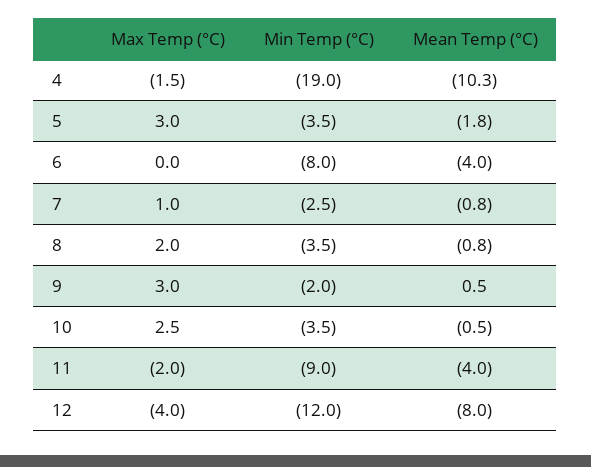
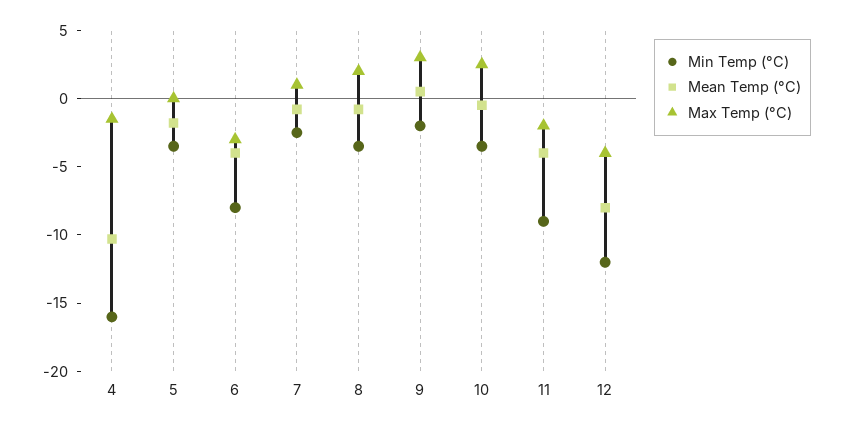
  {
    "Max Temp (°C)": {
      "4": -1.5,
-     "5": 3,
+     "5": 0,
-     "6": 0,
+     "6": -3,
      "7": 1,
      "8": 2,
      "9": 3,
      "10": 2.5,
      "11": -2,
      "12": -4
    },
    "Min Temp (°C)": {
-     "4": -19,
+     "4": -16,
      "5": -3.5,
      "6": -8,
      "7": -2.5,
      "8": -3.5,
      "9": -2,
      "10": -3.5,
      "11": -9,
      "12": -12
    },
    "Mean Temp (°C)": {
      "4": -10.3,
      "5": -1.8,
      "6": -4,
      "7": -0.8,
      "8": -0.8,
      "9": 0.5,
      "10": -0.5,
      "11": -4,
      "12": -8
    }
  }

